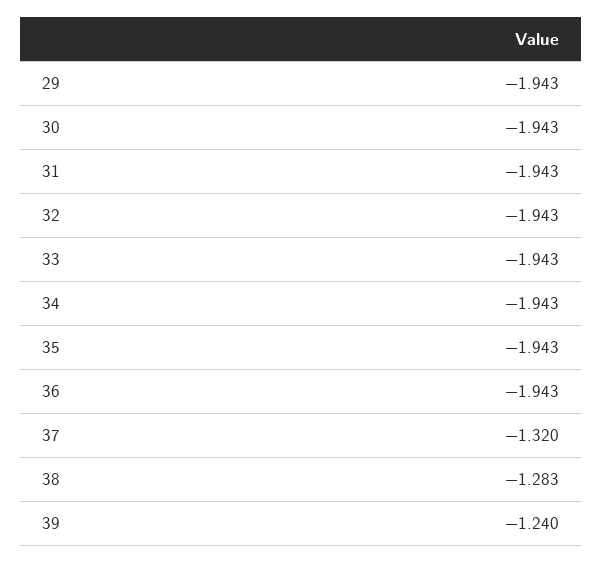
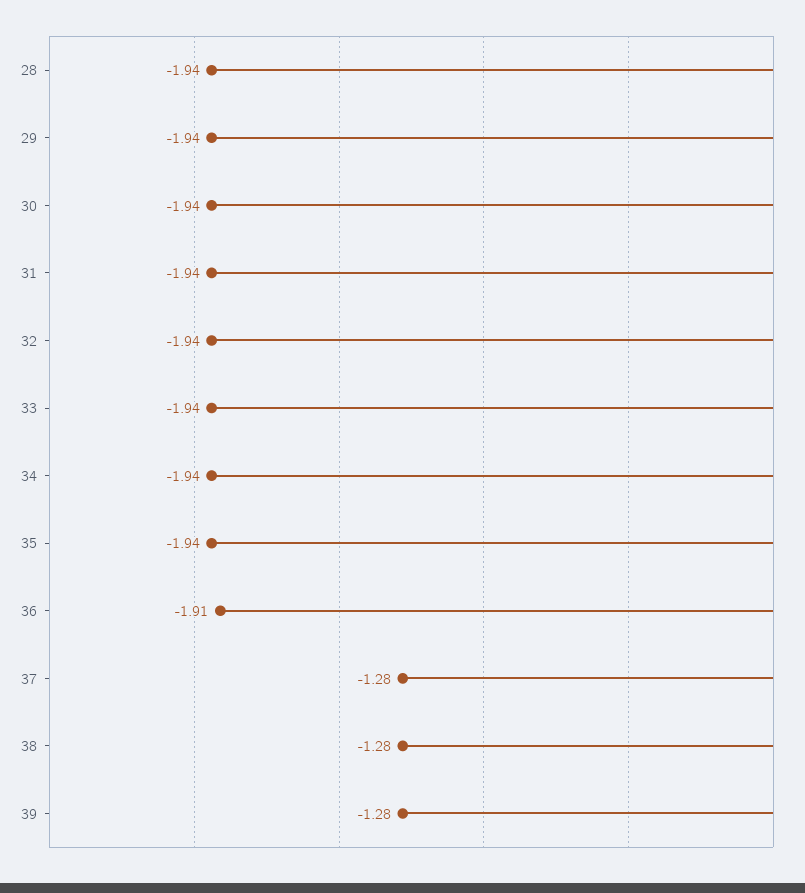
  {
    "29": -1.943,
    "30": -1.943,
    "31": -1.943,
    "32": -1.943,
    "33": -1.943,
    "34": -1.943,
    "35": -1.943,
-   "36": -1.943,
+   "36": -1.91,
-   "37": -1.32,
+   "37": -1.28,
    "38": -1.283,
-   "39": -1.24
+   "39": -1.28,
+   "28": -1.94
  }

